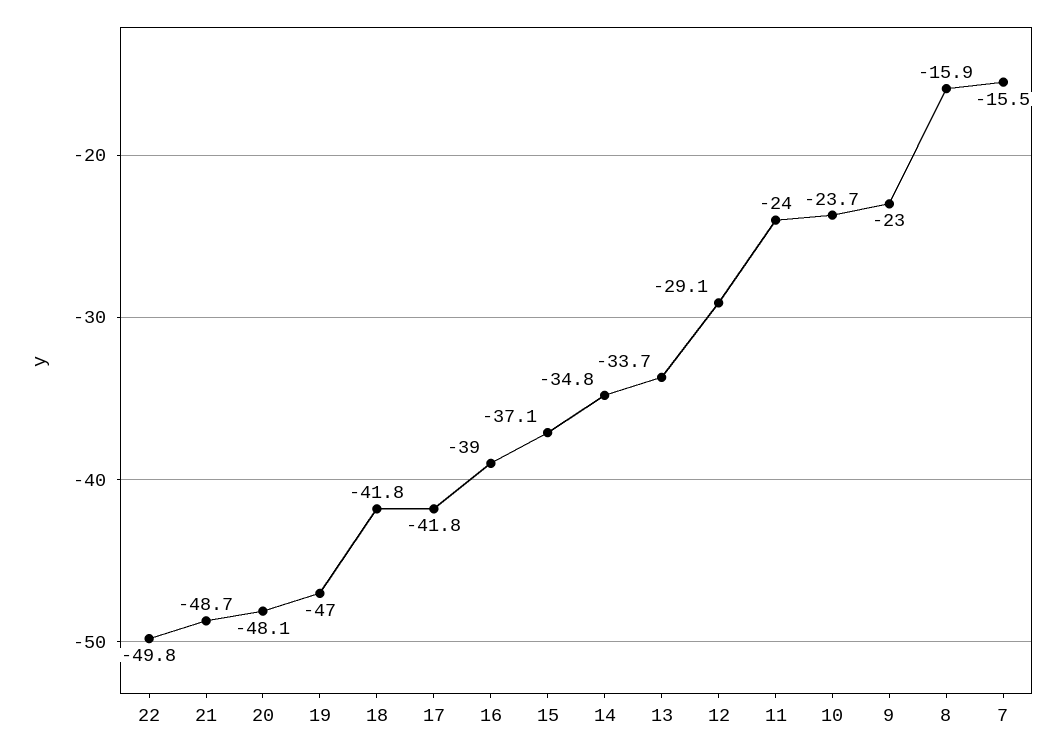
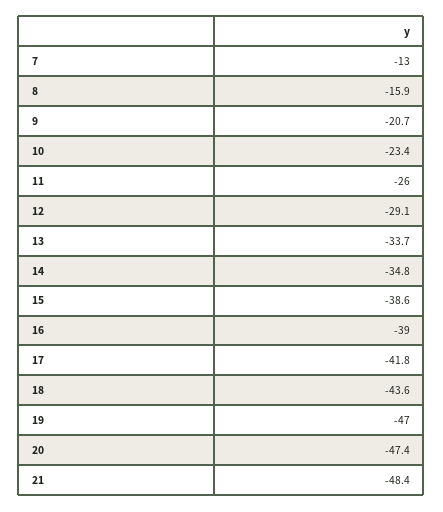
  {
-   "22": -49.8,
-   "21": -48.7,
+   "21": -48.4,
-   "20": -48.1,
+   "20": -47.4,
    "19": -47,
-   "18": -41.8,
+   "18": -43.6,
    "17": -41.8,
    "16": -39,
-   "15": -37.1,
+   "15": -38.6,
    "14": -34.8,
    "13": -33.7,
    "12": -29.1,
-   "11": -24,
+   "11": -26,
-   "10": -23.7,
+   "10": -23.4,
-   "9": -23,
+   "9": -20.7,
    "8": -15.9,
-   "7": -15.5
+   "7": -13
  }

